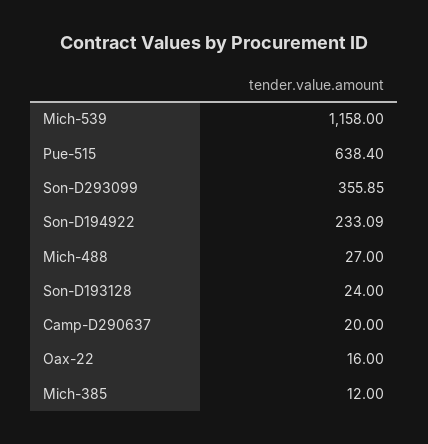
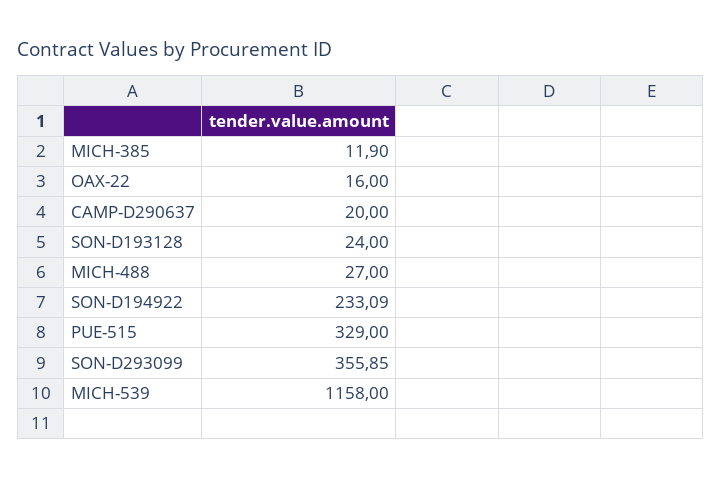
  {
    "Mich-539": 1158,
-   "Pue-515": 638.4,
+   "Pue-515": 329,
    "Son-D293099": 355.85,
    "Son-D194922": 233.09,
    "Mich-488": 27,
    "Son-D193128": 24,
    "Camp-D290637": 20,
    "Oax-22": 16,
-   "Mich-385": 12
+   "Mich-385": 11.9
  }

